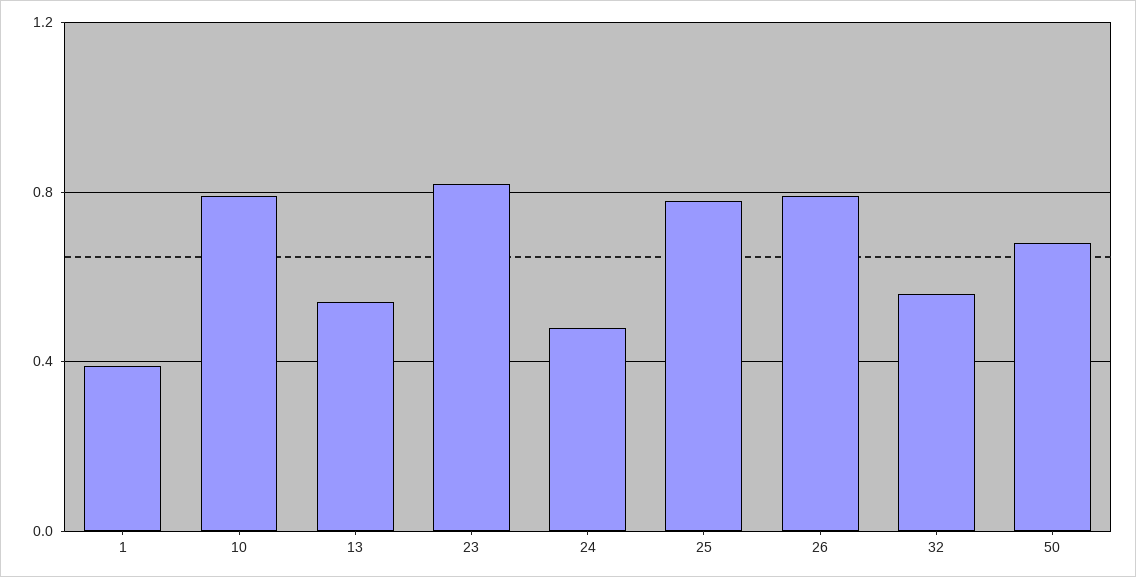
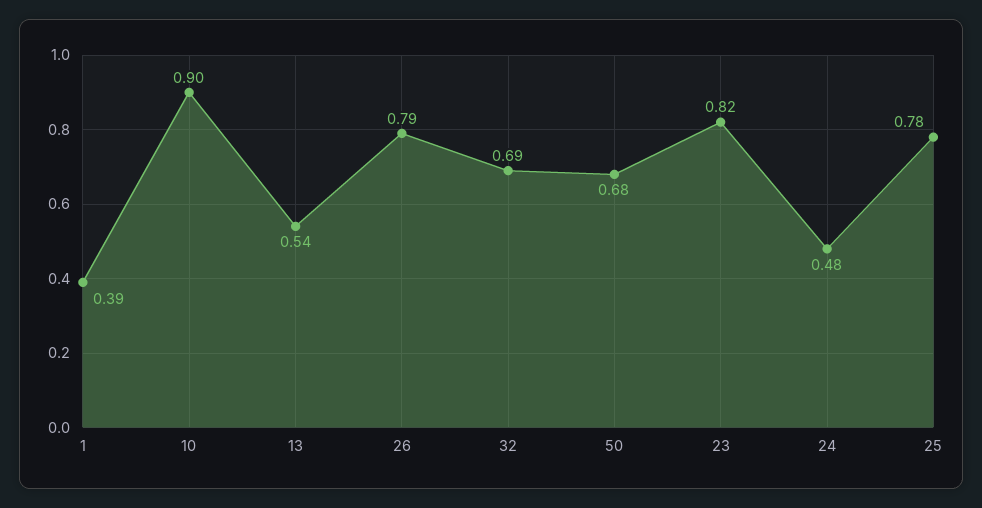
  {
    "1": 0.39,
-   "10": 0.8,
+   "10": 0.9,
    "13": 0.54,
    "23": 0.82,
    "24": 0.48,
    "25": 0.78,
    "26": 0.79,
-   "32": 0.55,
+   "32": 0.69,
    "50": 0.68
  }

